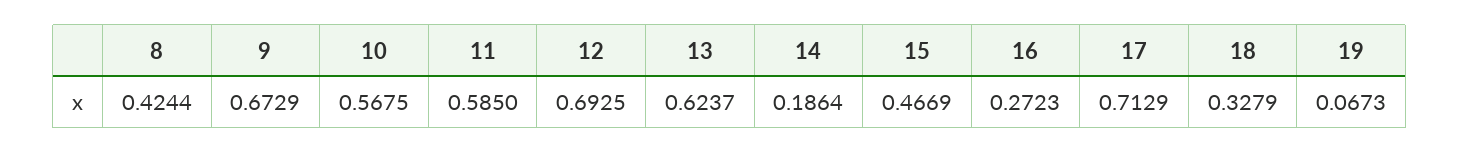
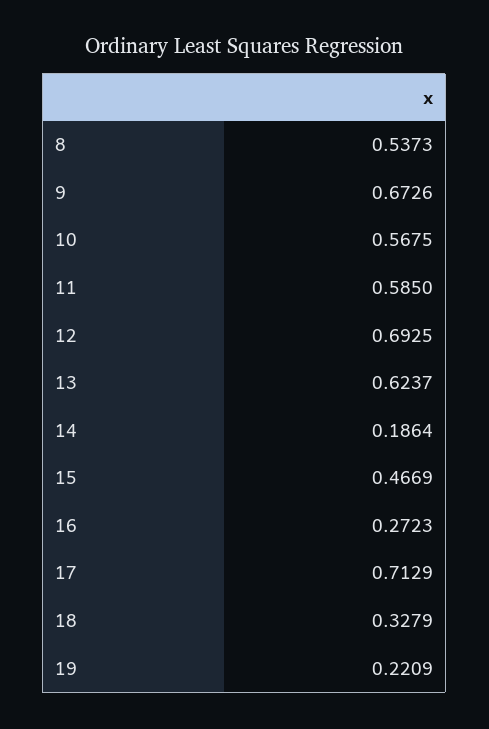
  {
-   "8": 0.4244,
+   "8": 0.5373,
-   "9": 0.6729,
+   "9": 0.6726,
    "10": 0.5675,
    "11": 0.585,
    "12": 0.6925,
    "13": 0.6237,
    "14": 0.1864,
    "15": 0.4669,
    "16": 0.2723,
    "17": 0.7129,
    "18": 0.3279,
-   "19": 0.0673
+   "19": 0.2209
  }

